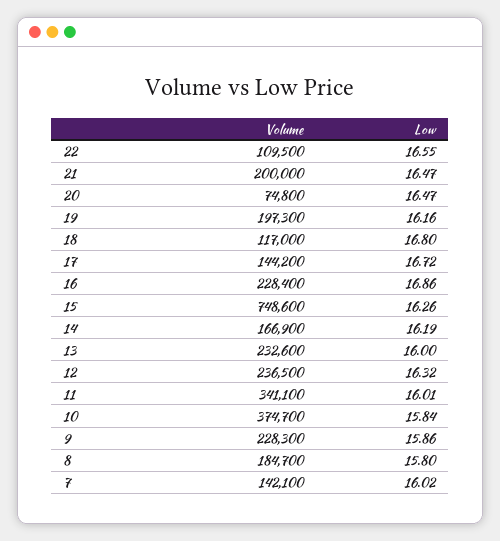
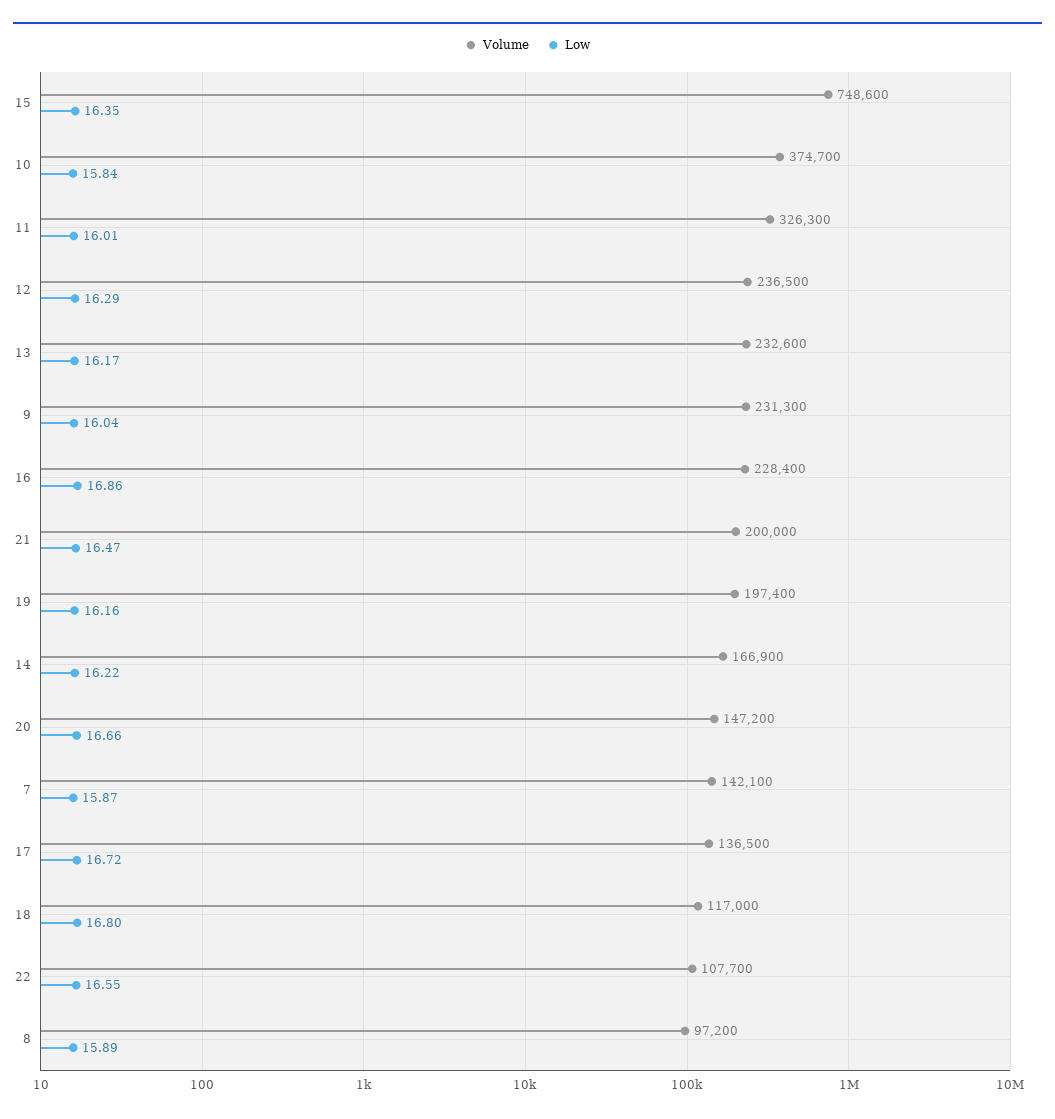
  {
    "Volume": {
-     "22": 109500,
+     "22": 107700,
      "21": 200000,
-     "20": 74800,
+     "20": 147200,
-     "19": 197300,
+     "19": 197400,
      "18": 117000,
-     "17": 144200,
+     "17": 136500,
      "16": 228400,
      "15": 748600,
      "14": 166900,
      "13": 232600,
      "12": 236500,
-     "11": 341100,
+     "11": 326300,
      "10": 374700,
-     "9": 228300,
+     "9": 231300,
-     "8": 184700,
+     "8": 97200,
      "7": 142100
    },
    "Low": {
      "22": 16.55,
      "21": 16.47,
-     "20": 16.47,
+     "20": 16.66,
      "19": 16.16,
      "18": 16.8,
      "17": 16.72,
      "16": 16.86,
-     "15": 16.26,
+     "15": 16.35,
-     "14": 16.19,
+     "14": 16.22,
-     "13": 16,
+     "13": 16.17,
-     "12": 16.32,
+     "12": 16.29,
      "11": 16.01,
      "10": 15.84,
-     "9": 15.86,
+     "9": 16.04,
-     "8": 15.8,
+     "8": 15.89,
-     "7": 16.02
+     "7": 15.87
    }
  }

